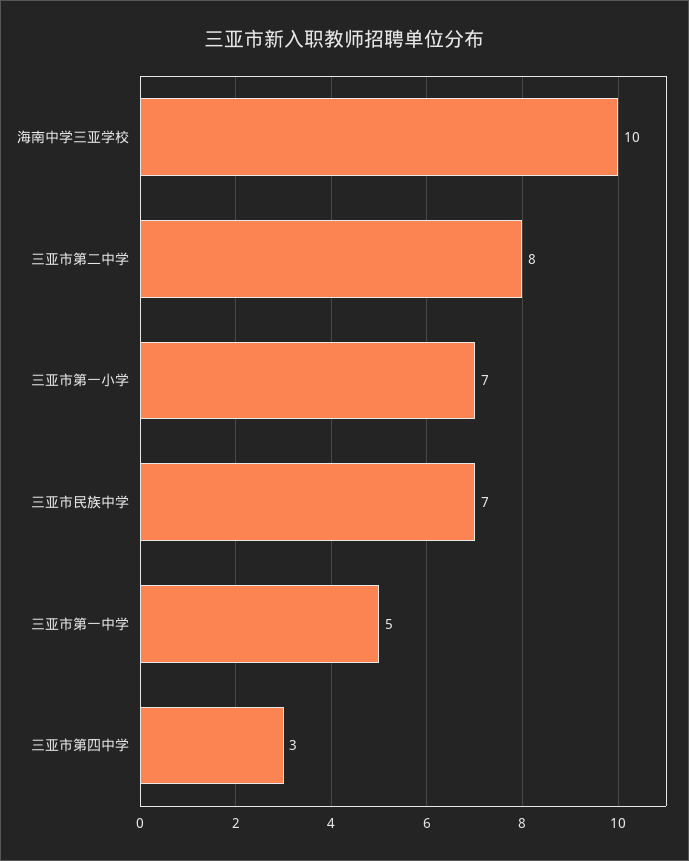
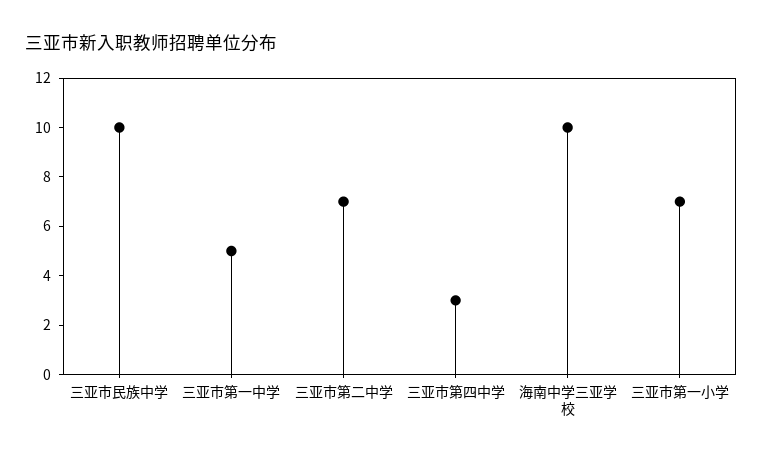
  {
    "海南中学三亚学校": 10,
-   "三亚市第二中学": 8,
+   "三亚市第二中学": 7,
    "三亚市第一小学": 7,
-   "三亚市民族中学": 7,
+   "三亚市民族中学": 10,
    "三亚市第一中学": 5,
    "三亚市第四中学": 3
  }

